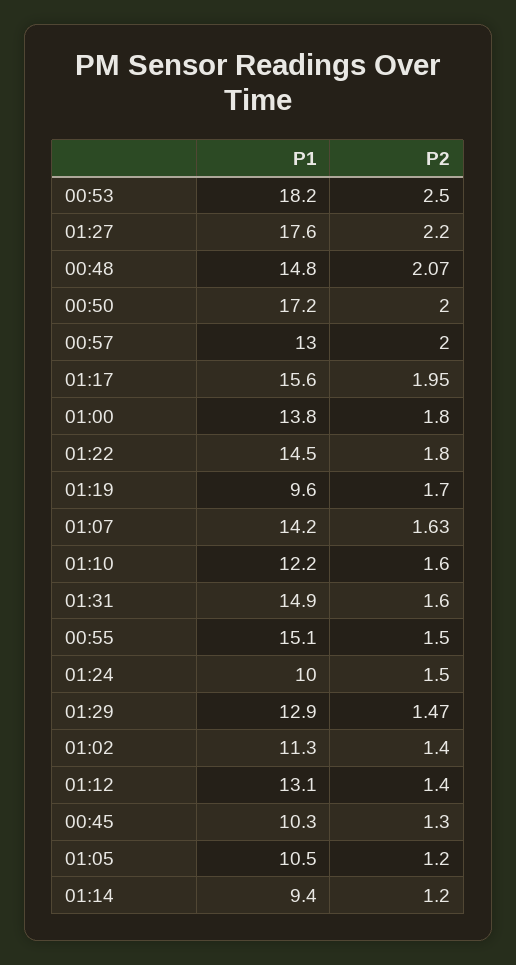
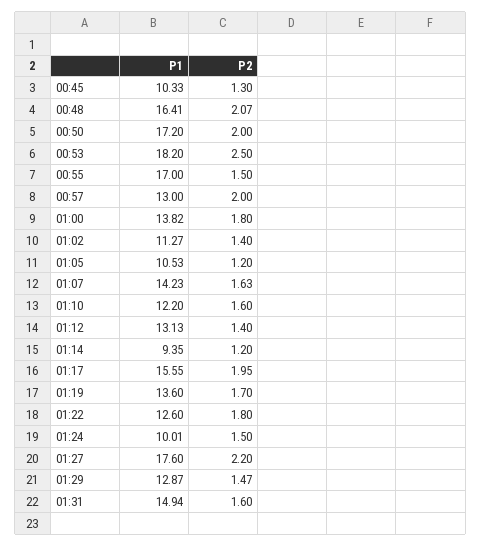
  {
    "P1": {
      "00:53": 18.2,
      "01:27": 17.6,
-     "00:48": 14.8,
+     "00:48": 16.41,
      "00:50": 17.2,
      "00:57": 13,
      "01:17": 15.55,
      "01:00": 13.82,
-     "01:22": 14.5,
+     "01:22": 12.6,
-     "01:19": 9.6,
+     "01:19": 13.6,
      "01:07": 14.23,
      "01:10": 12.2,
      "01:31": 14.94,
-     "00:55": 15.1,
+     "00:55": 17,
      "01:24": 10.01,
      "01:29": 12.87,
      "01:02": 11.27,
      "01:12": 13.13,
      "00:45": 10.33,
      "01:05": 10.53,
      "01:14": 9.35
    },
    "P2": {
      "00:53": 2.5,
      "01:27": 2.2,
      "00:48": 2.07,
      "00:50": 2,
      "00:57": 2,
      "01:17": 1.95,
      "01:00": 1.8,
      "01:22": 1.8,
      "01:19": 1.7,
      "01:07": 1.63,
      "01:10": 1.6,
      "01:31": 1.6,
      "00:55": 1.5,
      "01:24": 1.5,
      "01:29": 1.47,
      "01:02": 1.4,
      "01:12": 1.4,
      "00:45": 1.3,
      "01:05": 1.2,
      "01:14": 1.2
    }
  }

